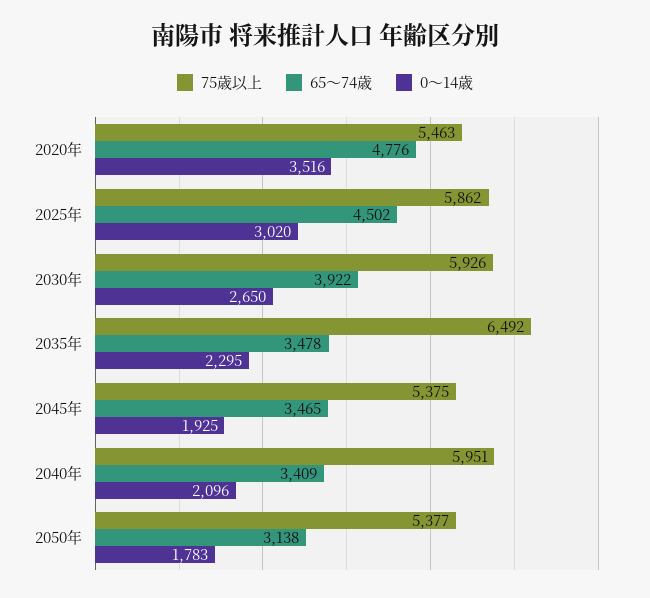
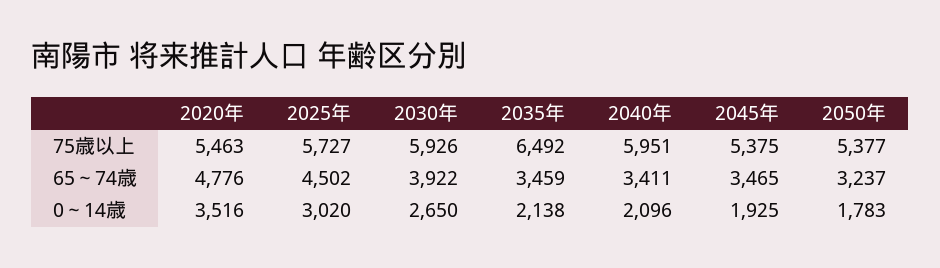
  {
    "75歳以上": {
      "2020年": 5463,
-     "2025年": 5862,
+     "2025年": 5727,
      "2030年": 5926,
      "2035年": 6492,
      "2045年": 5375,
      "2040年": 5951,
      "2050年": 5377
    },
    "65～74歳": {
      "2020年": 4776,
      "2025年": 4502,
      "2030年": 3922,
-     "2035年": 3478,
+     "2035年": 3459,
      "2045年": 3465,
-     "2040年": 3409,
+     "2040年": 3411,
-     "2050年": 3138
+     "2050年": 3237
    },
    "0～14歳": {
      "2020年": 3516,
      "2025年": 3020,
      "2030年": 2650,
-     "2035年": 2295,
+     "2035年": 2138,
      "2045年": 1925,
      "2040年": 2096,
      "2050年": 1783
    }
  }

